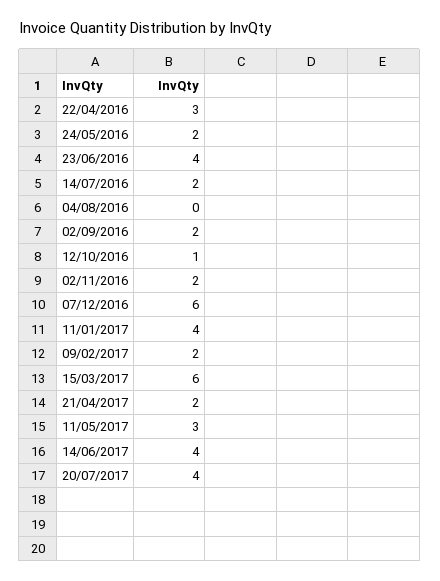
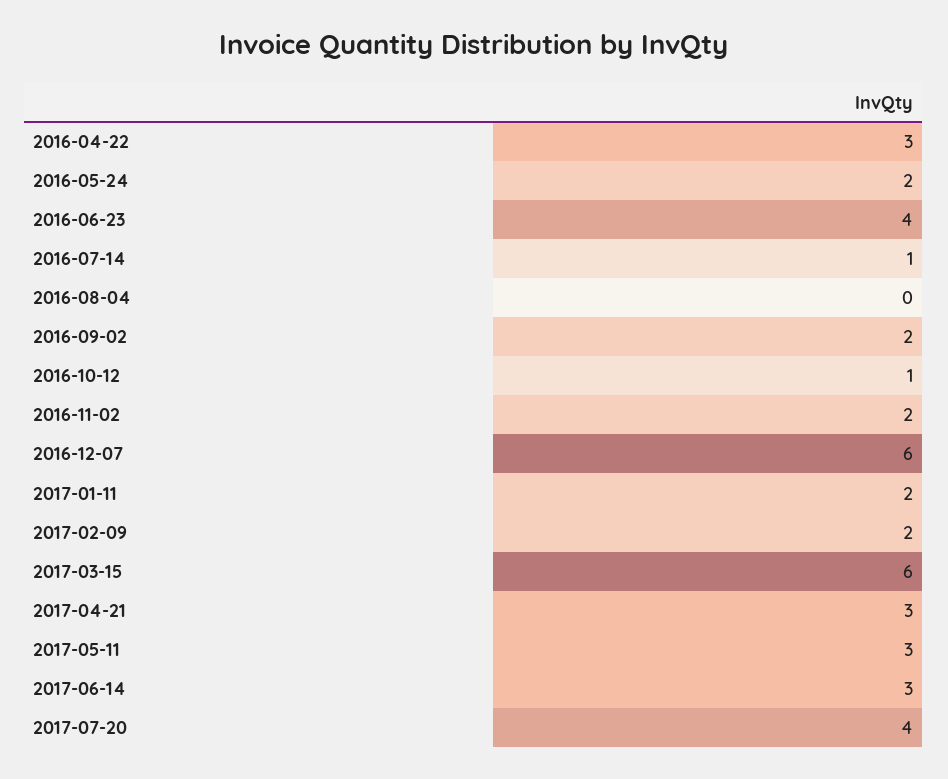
  {
    "22/04/2016": 3,
    "24/05/2016": 2,
    "23/06/2016": 4,
-   "14/07/2016": 2,
+   "14/07/2016": 1,
    "04/08/2016": 0,
    "02/09/2016": 2,
    "12/10/2016": 1,
    "02/11/2016": 2,
    "07/12/2016": 6,
-   "11/01/2017": 4,
+   "11/01/2017": 2,
    "09/02/2017": 2,
    "15/03/2017": 6,
-   "21/04/2017": 2,
+   "21/04/2017": 3,
    "11/05/2017": 3,
-   "14/06/2017": 4,
+   "14/06/2017": 3,
    "20/07/2017": 4
  }

